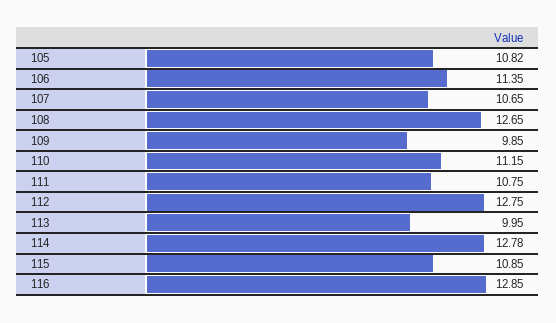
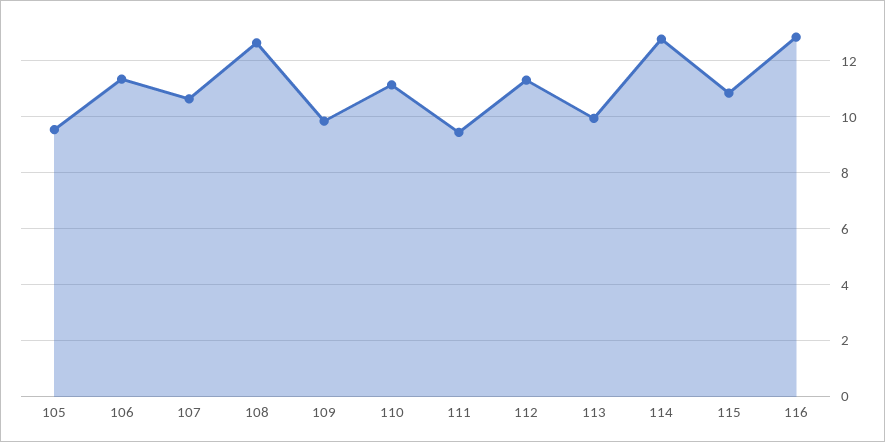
  {
-   "105": 10.82,
+   "105": 9.5,
    "106": 11.35,
    "107": 10.65,
    "108": 12.65,
    "109": 9.85,
    "110": 11.15,
-   "111": 10.75,
+   "111": 9.5,
-   "112": 12.75,
+   "112": 11.25,
    "113": 9.95,
    "114": 12.78,
    "115": 10.85,
    "116": 12.85
  }

